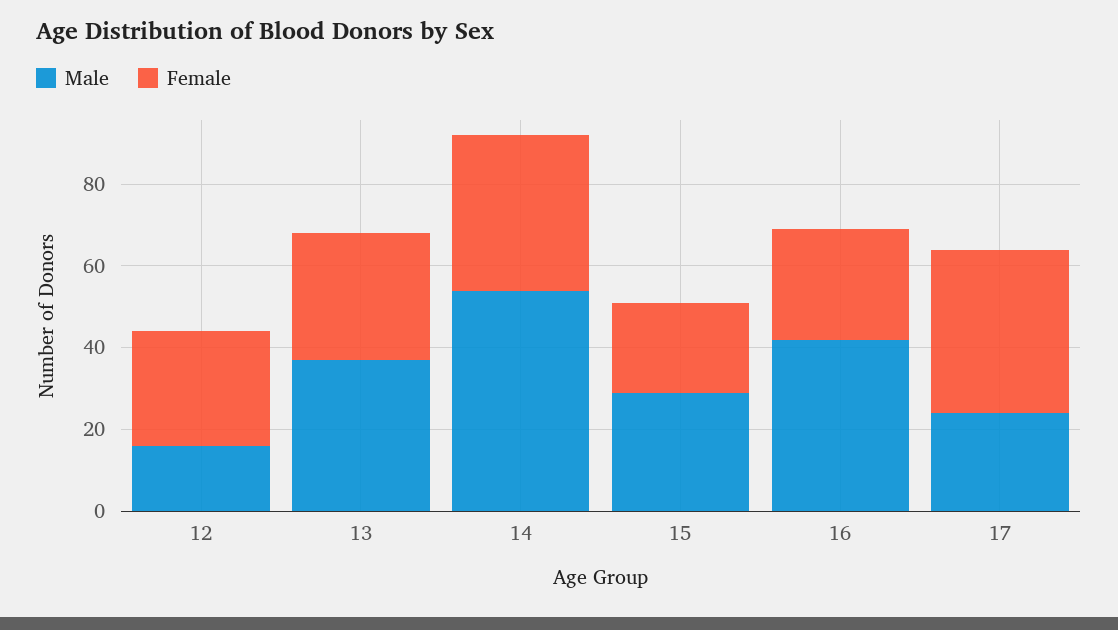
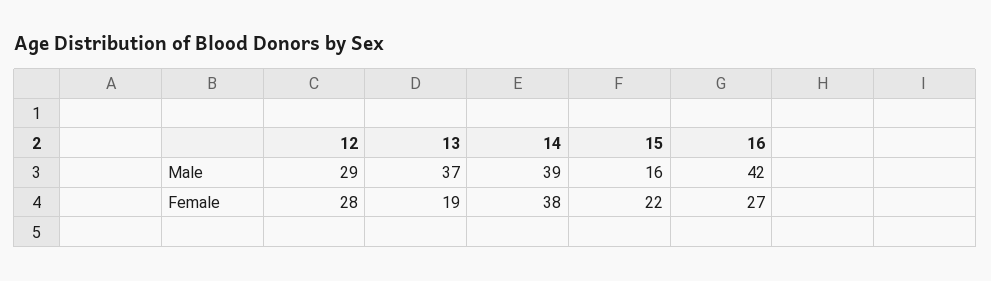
  {
    "Male": {
-     "12": 15,
+     "12": 29,
      "13": 37,
-     "14": 55,
+     "14": 39,
-     "15": 30,
+     "15": 16,
-     "16": 42,
+     "16": 42
-     "17": 25
    },
    "Female": {
      "12": 28,
-     "13": 30,
+     "13": 19,
      "14": 38,
      "15": 22,
-     "16": 27,
+     "16": 27
-     "17": 40
    }
  }

